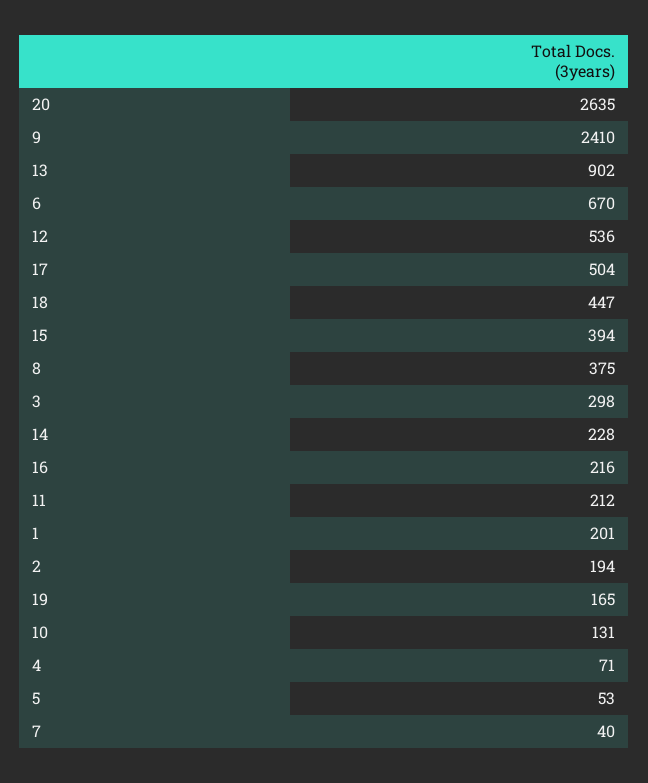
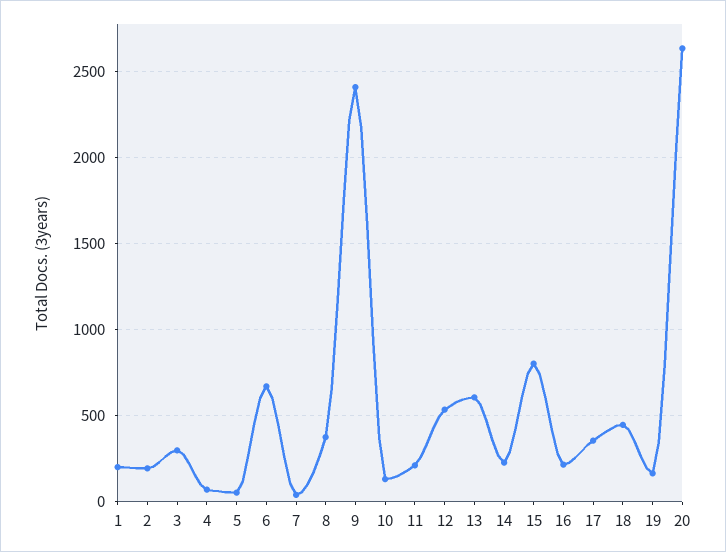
  {
    "20": 2635,
    "9": 2410,
-   "13": 902,
+   "13": 600,
    "6": 670,
    "12": 536,
-   "17": 504,
+   "17": 350,
    "18": 447,
-   "15": 394,
+   "15": 800,
    "8": 375,
    "3": 298,
    "14": 228,
    "16": 216,
    "11": 212,
    "1": 201,
    "2": 194,
    "19": 165,
    "10": 131,
    "4": 71,
    "5": 53,
    "7": 40
  }

